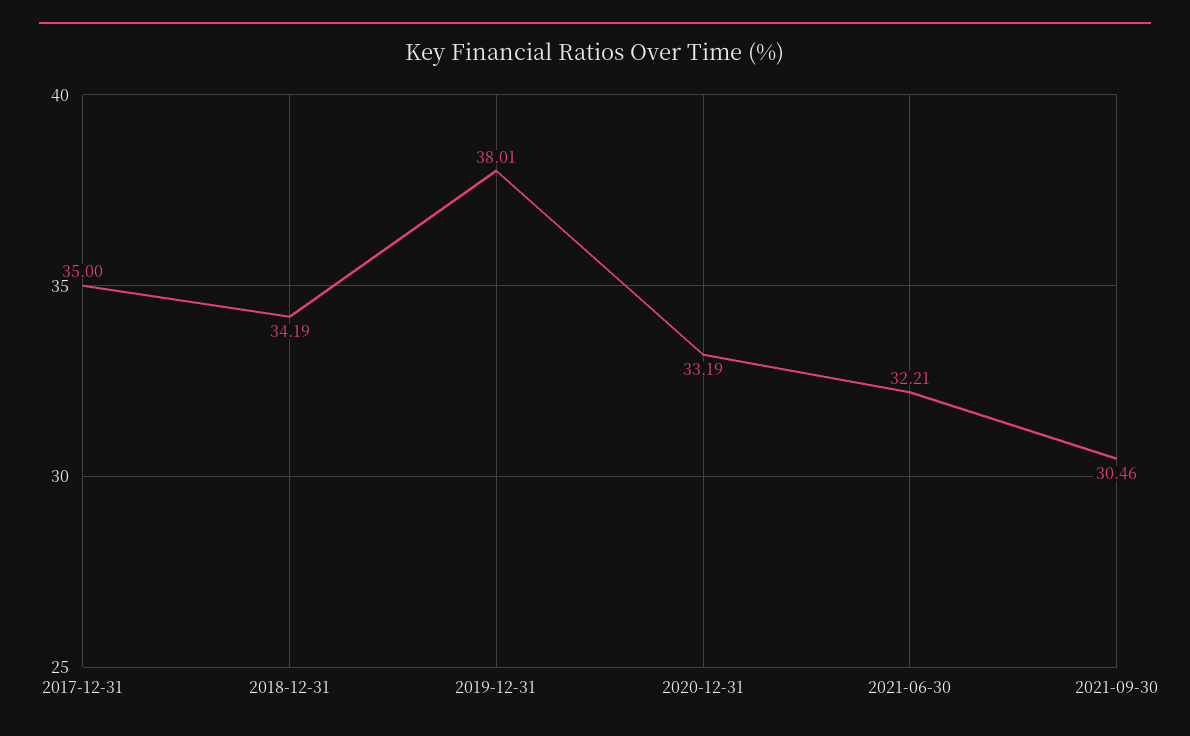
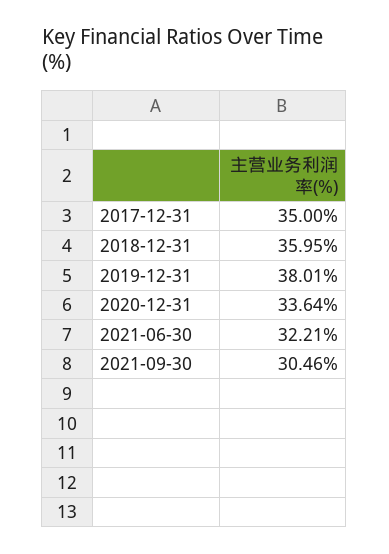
  {
    "2017-12-31": 35,
-   "2018-12-31": 34.19,
+   "2018-12-31": 35.95,
    "2019-12-31": 38.01,
-   "2020-12-31": 33.19,
+   "2020-12-31": 33.64,
    "2021-06-30": 32.21,
    "2021-09-30": 30.46
  }

